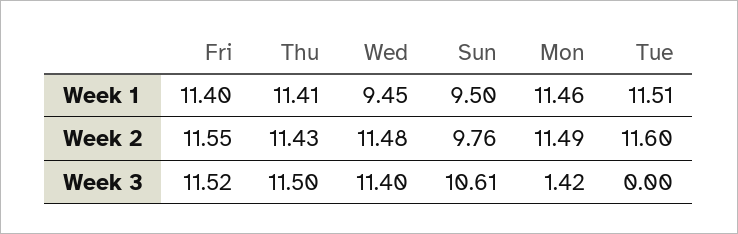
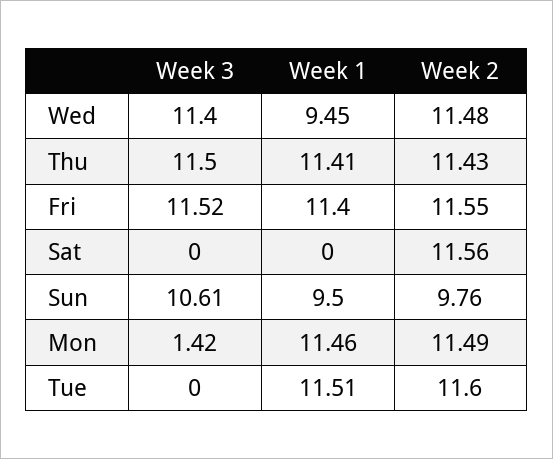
  {
    "Fri": {
      "Week 1": 11.4,
      "Week 2": 11.55,
      "Week 3": 11.52
    },
    "Thu": {
      "Week 1": 11.41,
      "Week 2": 11.43,
      "Week 3": 11.5
    },
    "Wed": {
      "Week 1": 9.45,
      "Week 2": 11.48,
      "Week 3": 11.4
    },
    "Sun": {
      "Week 1": 9.5,
      "Week 2": 9.76,
      "Week 3": 10.61
    },
    "Mon": {
      "Week 1": 11.46,
      "Week 2": 11.49,
      "Week 3": 1.42
    },
    "Tue": {
      "Week 1": 11.51,
      "Week 2": 11.6,
      "Week 3": 0
-   }
+   },
+   "Sat": {
+     "Week 3": 0,
+     "Week 1": 0,
+     "Week 2": 11.56
+   }
  }

